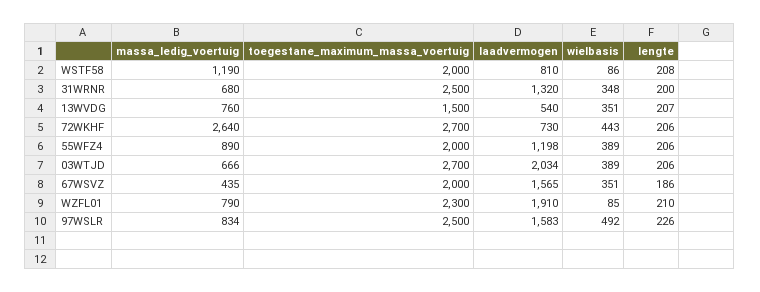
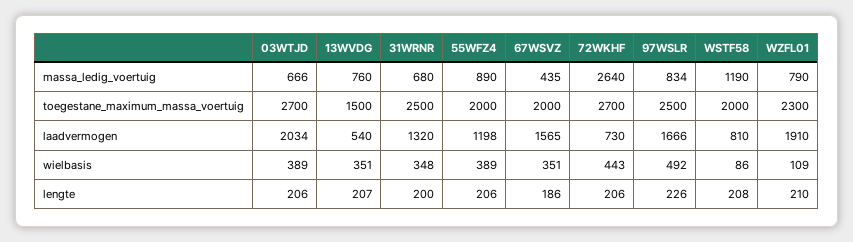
  {
    "massa_ledig_voertuig": {
      "WSTF58": 1190,
      "31WRNR": 680,
      "13WVDG": 760,
      "72WKHF": 2640,
      "55WFZ4": 890,
      "03WTJD": 666,
      "67WSVZ": 435,
      "WZFL01": 790,
      "97WSLR": 834
    },
    "toegestane_maximum_massa_voertuig": {
      "WSTF58": 2000,
      "31WRNR": 2500,
      "13WVDG": 1500,
      "72WKHF": 2700,
      "55WFZ4": 2000,
      "03WTJD": 2700,
      "67WSVZ": 2000,
      "WZFL01": 2300,
      "97WSLR": 2500
    },
    "laadvermogen": {
      "WSTF58": 810,
      "31WRNR": 1320,
      "13WVDG": 540,
      "72WKHF": 730,
      "55WFZ4": 1198,
      "03WTJD": 2034,
      "67WSVZ": 1565,
      "WZFL01": 1910,
-     "97WSLR": 1583
+     "97WSLR": 1666
    },
    "wielbasis": {
      "WSTF58": 86,
      "31WRNR": 348,
      "13WVDG": 351,
      "72WKHF": 443,
      "55WFZ4": 389,
      "03WTJD": 389,
      "67WSVZ": 351,
-     "WZFL01": 85,
+     "WZFL01": 109,
      "97WSLR": 492
    },
    "lengte": {
      "WSTF58": 208,
      "31WRNR": 200,
      "13WVDG": 207,
      "72WKHF": 206,
      "55WFZ4": 206,
      "03WTJD": 206,
      "67WSVZ": 186,
      "WZFL01": 210,
      "97WSLR": 226
    }
  }

